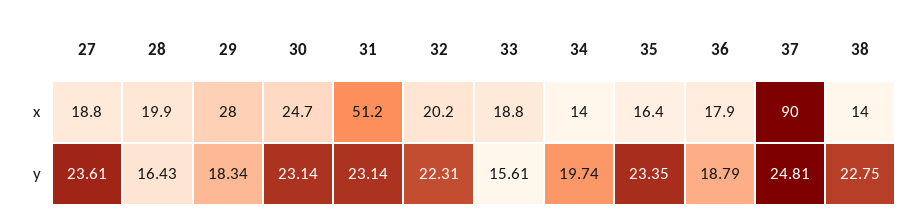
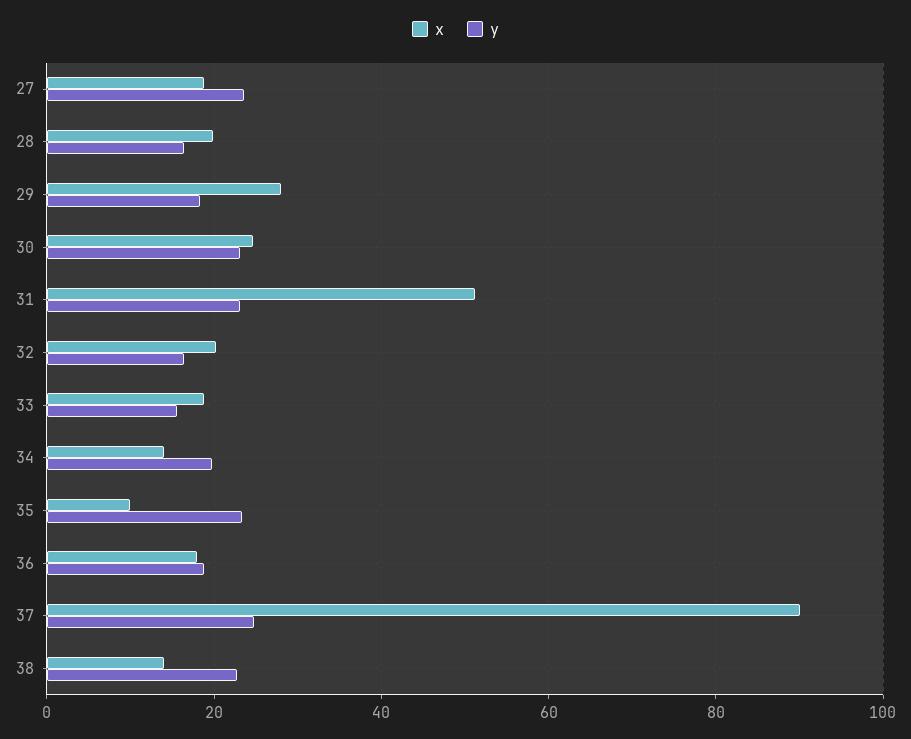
  {
    "x": {
      "27": 18.8,
      "28": 19.9,
      "29": 28,
      "30": 24.7,
      "31": 51.2,
      "32": 20.2,
      "33": 18.8,
      "34": 14,
-     "35": 16.4,
+     "35": 10,
      "36": 17.9,
      "37": 90,
      "38": 14
    },
    "y": {
      "27": 23.61,
      "28": 16.43,
      "29": 18.34,
      "30": 23.14,
      "31": 23.14,
-     "32": 22.31,
+     "32": 16,
      "33": 15.61,
      "34": 19.74,
      "35": 23.35,
      "36": 18.79,
      "37": 24.81,
      "38": 22.75
    }
  }

